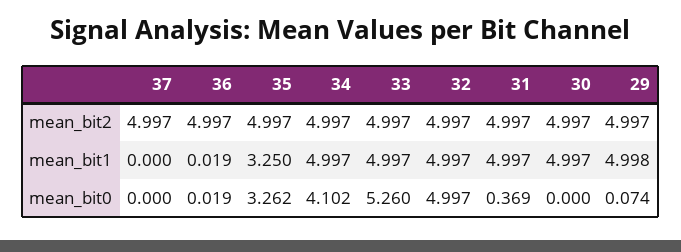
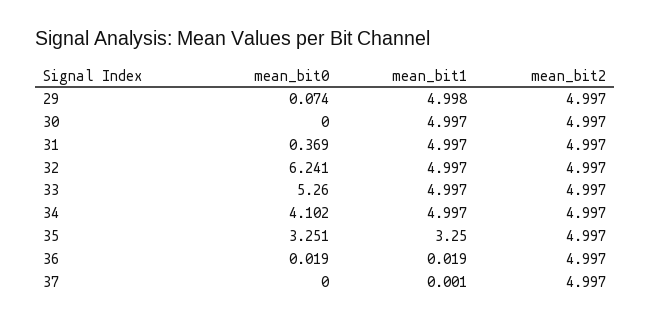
  {
    "37": {
      "mean_bit2": 4.997,
-     "mean_bit1": 0,
+     "mean_bit1": 0.001,
      "mean_bit0": 0
    },
    "36": {
      "mean_bit2": 4.997,
      "mean_bit1": 0.019,
      "mean_bit0": 0.019
    },
    "35": {
      "mean_bit2": 4.997,
      "mean_bit1": 3.25,
-     "mean_bit0": 3.262
+     "mean_bit0": 3.251
    },
    "34": {
      "mean_bit2": 4.997,
      "mean_bit1": 4.997,
      "mean_bit0": 4.102
    },
    "33": {
      "mean_bit2": 4.997,
      "mean_bit1": 4.997,
      "mean_bit0": 5.26
    },
    "32": {
      "mean_bit2": 4.997,
      "mean_bit1": 4.997,
-     "mean_bit0": 4.997
+     "mean_bit0": 6.241
    },
    "31": {
      "mean_bit2": 4.997,
      "mean_bit1": 4.997,
      "mean_bit0": 0.369
    },
    "30": {
      "mean_bit2": 4.997,
      "mean_bit1": 4.997,
      "mean_bit0": 0
    },
    "29": {
      "mean_bit2": 4.997,
      "mean_bit1": 4.998,
      "mean_bit0": 0.074
    }
  }

